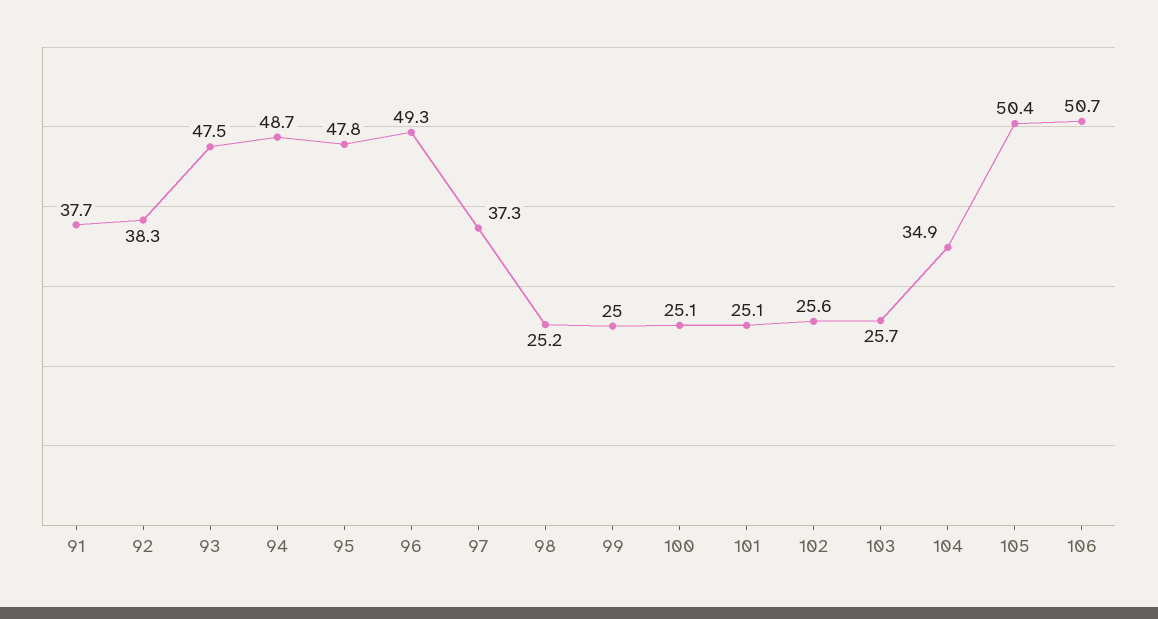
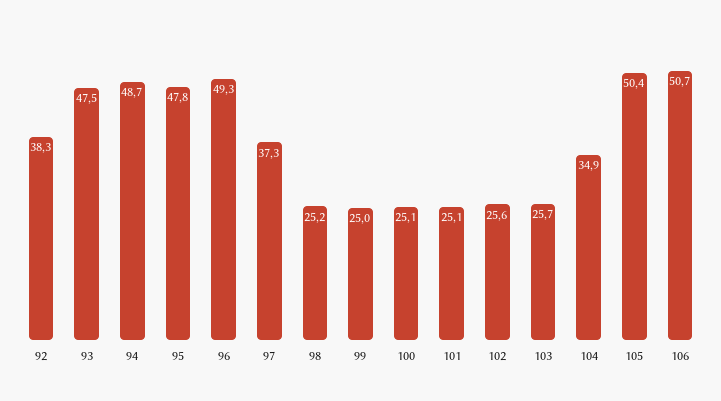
  {
-   "91": 37.7,
    "92": 38.3,
    "93": 47.5,
    "94": 48.7,
    "95": 47.8,
    "96": 49.3,
    "97": 37.3,
    "98": 25.2,
    "99": 25,
    "100": 25.1,
    "101": 25.1,
    "102": 25.6,
    "103": 25.7,
    "104": 34.9,
    "105": 50.4,
    "106": 50.7
  }

